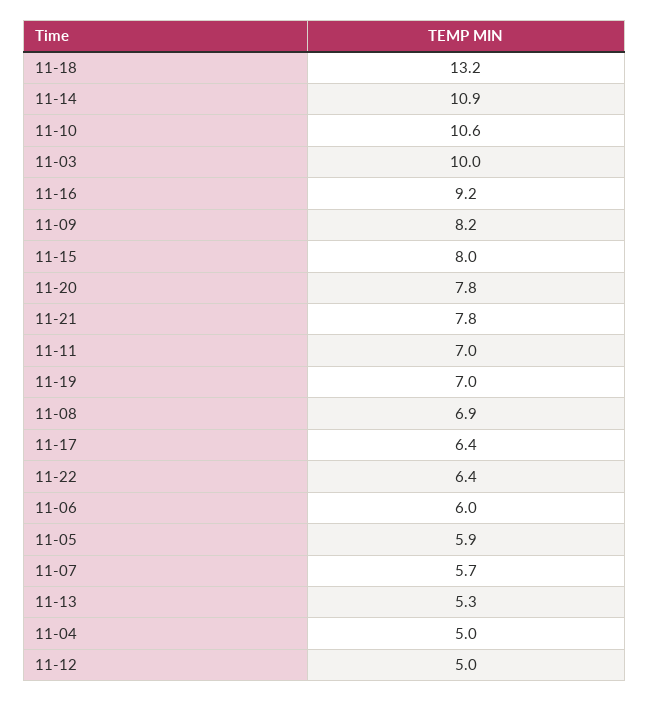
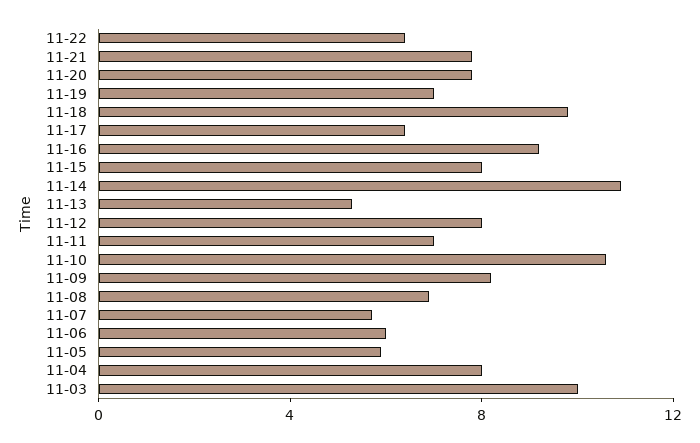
  {
-   "11-18": 13.2,
+   "11-18": 10,
    "11-14": 10.9,
    "11-10": 10.6,
    "11-03": 10,
    "11-16": 9.2,
    "11-09": 8.2,
    "11-15": 8,
    "11-20": 7.8,
    "11-21": 7.8,
    "11-11": 7,
    "11-19": 7,
    "11-08": 6.9,
    "11-17": 6.4,
    "11-22": 6.4,
    "11-06": 6,
    "11-05": 5.9,
    "11-07": 5.7,
    "11-13": 5.3,
-   "11-04": 5,
+   "11-04": 8,
-   "11-12": 5
+   "11-12": 8
  }

